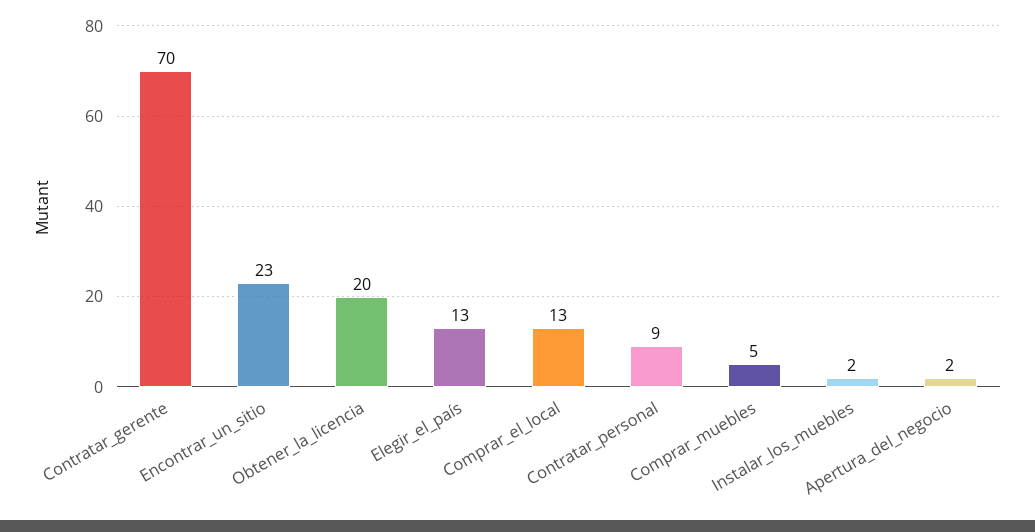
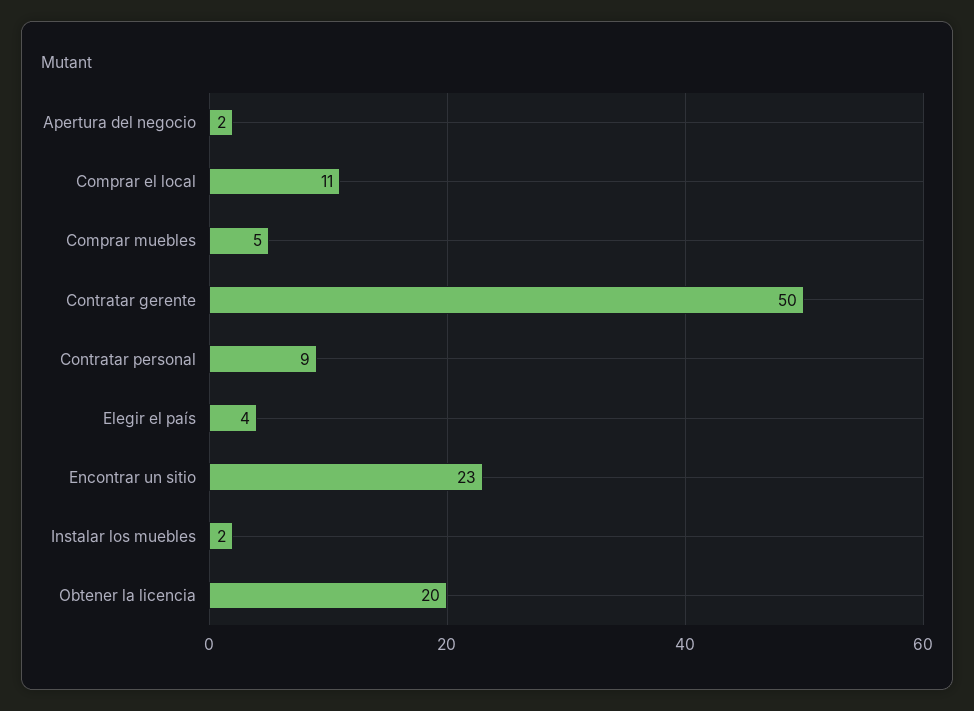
  {
-   "Contratar_gerente": 70,
+   "Contratar_gerente": 50,
    "Encontrar_un_sitio": 23,
    "Obtener_la_licencia": 20,
-   "Elegir_el_país": 13,
+   "Elegir_el_país": 4,
-   "Comprar_el_local": 13,
+   "Comprar_el_local": 11,
    "Contratar_personal": 9,
    "Comprar_muebles": 5,
    "Instalar_los_muebles": 2,
    "Apertura_del_negocio": 2
  }

